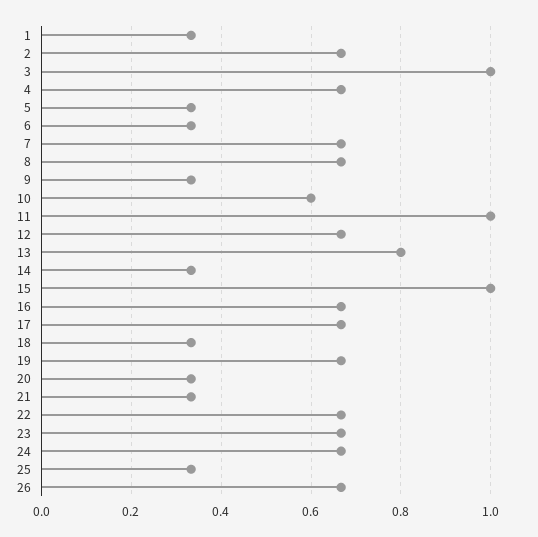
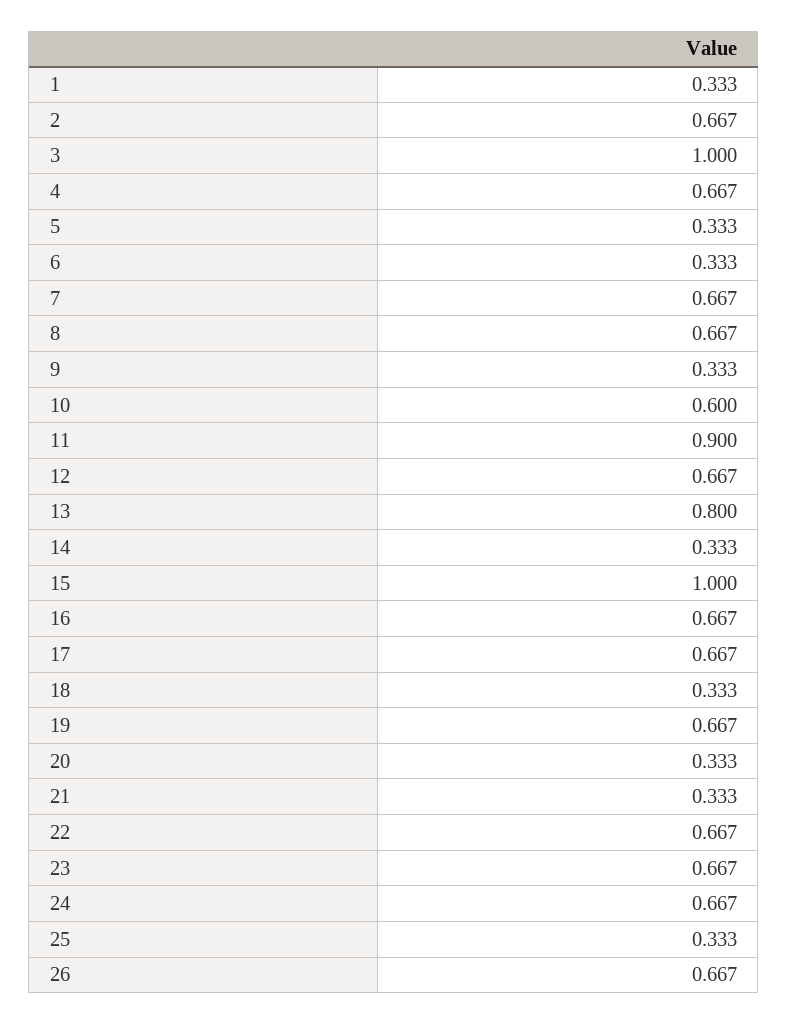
  {
    "1": 0.333,
    "2": 0.667,
    "3": 1,
    "4": 0.667,
    "5": 0.333,
    "6": 0.333,
    "7": 0.667,
    "8": 0.667,
    "9": 0.333,
    "10": 0.6,
-   "11": 1,
+   "11": 0.9,
    "12": 0.667,
    "13": 0.8,
    "14": 0.333,
    "15": 1,
    "16": 0.667,
    "17": 0.667,
    "18": 0.333,
    "19": 0.667,
    "20": 0.333,
    "21": 0.333,
    "22": 0.667,
    "23": 0.667,
    "24": 0.667,
    "25": 0.333,
    "26": 0.667
  }

